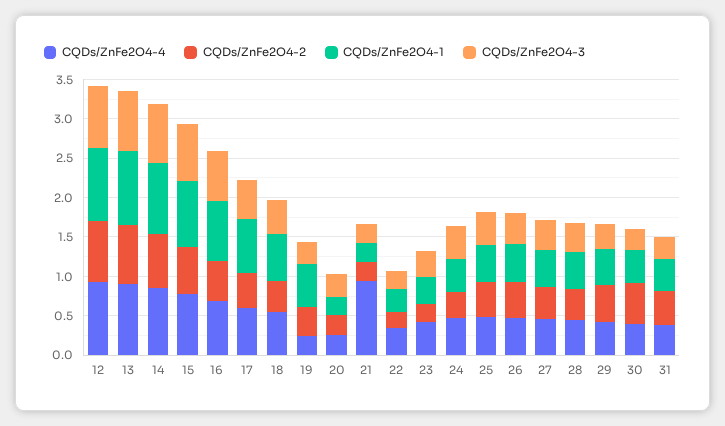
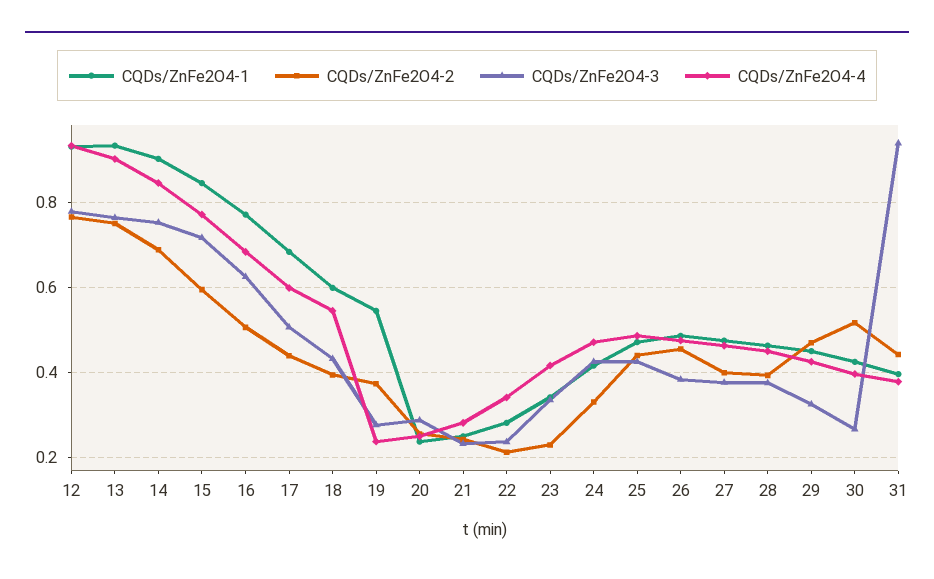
  {
    "CQDs/ZnFe2O4-4": {
      "12": 0.94,
      "13": 0.9,
      "14": 0.84,
      "15": 0.78,
      "16": 0.68,
      "17": 0.6,
      "18": 0.54,
      "19": 0.24,
      "20": 0.24,
-     "21": 1,
+     "21": 0.28,
      "22": 0.34,
      "23": 0.42,
      "24": 0.48,
      "25": 0.48,
      "26": 0.48,
      "27": 0.46,
      "28": 0.46,
      "29": 0.42,
      "30": 0.4,
      "31": 0.38
    },
    "CQDs/ZnFe2O4-2": {
      "12": 0.76,
      "13": 0.76,
      "14": 0.68,
      "15": 0.6,
      "16": 0.5,
      "17": 0.44,
      "18": 0.4,
      "19": 0.38,
      "20": 0.26,
      "21": 0.24,
      "22": 0.22,
      "23": 0.22,
      "24": 0.34,
      "25": 0.44,
      "26": 0.46,
      "27": 0.4,
      "28": 0.4,
      "29": 0.48,
      "30": 0.52,
      "31": 0.44
    },
    "CQDs/ZnFe2O4-1": {
      "12": 0.94,
      "13": 0.94,
      "14": 0.9,
      "15": 0.84,
      "16": 0.78,
      "17": 0.68,
      "18": 0.6,
      "19": 0.54,
      "20": 0.24,
      "21": 0.24,
      "22": 0.28,
      "23": 0.34,
      "24": 0.42,
      "25": 0.48,
      "26": 0.48,
      "27": 0.48,
      "28": 0.46,
      "29": 0.46,
      "30": 0.42,
      "31": 0.4
    },
    "CQDs/ZnFe2O4-3": {
      "12": 0.78,
      "13": 0.76,
      "14": 0.76,
      "15": 0.72,
      "16": 0.62,
      "17": 0.5,
      "18": 0.44,
      "19": 0.28,
      "20": 0.28,
      "21": 0.24,
      "22": 0.24,
      "23": 0.34,
      "24": 0.42,
      "25": 0.42,
      "26": 0.38,
      "27": 0.38,
      "28": 0.38,
      "29": 0.32,
      "30": 0.26,
-     "31": 0.25
+     "31": 0.94
    }
  }

